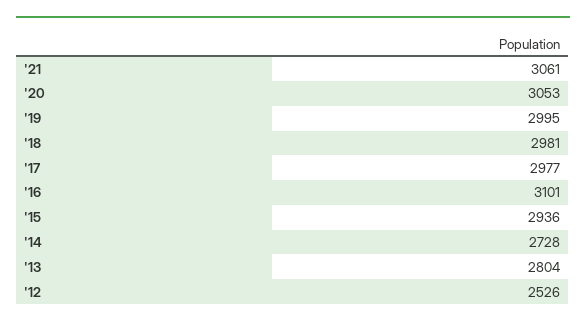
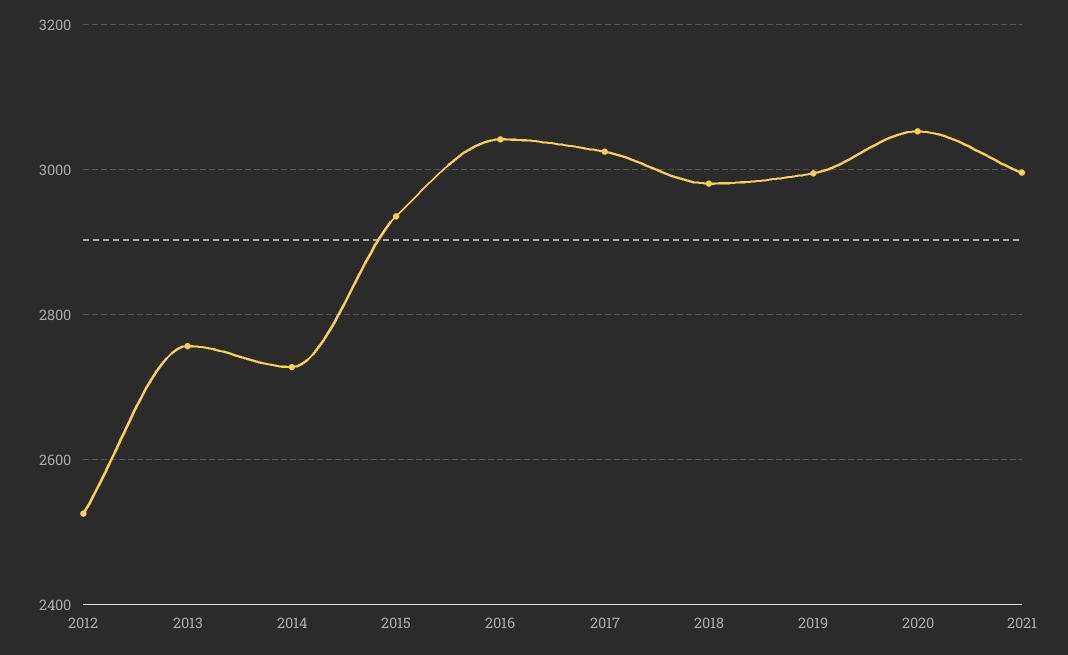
  {
-   "'21": 3061,
+   "'21": 3000,
    "'20": 3053,
    "'19": 2995,
    "'18": 2981,
-   "'17": 2977,
+   "'17": 3020,
-   "'16": 3101,
+   "'16": 3040,
    "'15": 2936,
    "'14": 2728,
-   "'13": 2804,
+   "'13": 2760,
    "'12": 2526
  }

